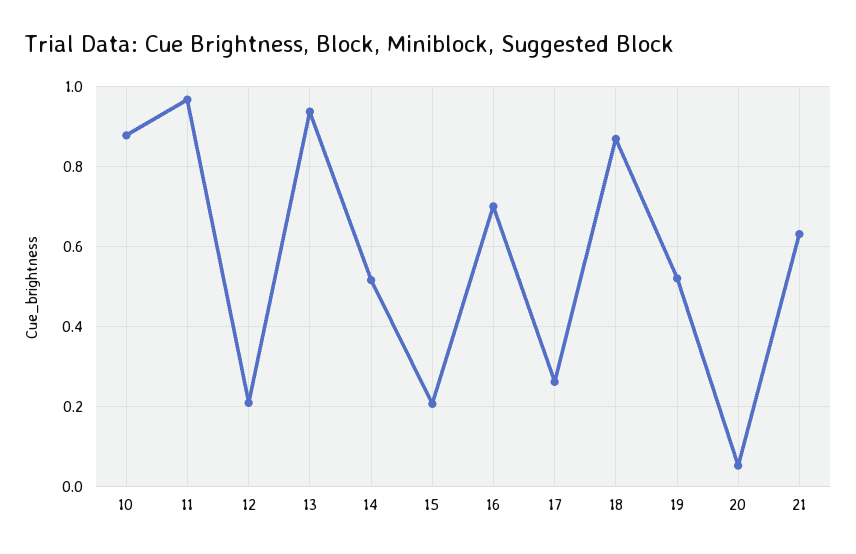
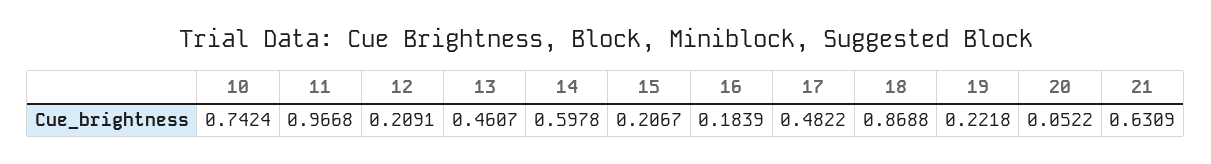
  {
-   "10": 0.88,
+   "10": 0.7424,
    "11": 0.9668,
    "12": 0.2091,
-   "13": 0.94,
+   "13": 0.4607,
-   "14": 0.52,
+   "14": 0.5978,
    "15": 0.2067,
-   "16": 0.7,
+   "16": 0.1839,
-   "17": 0.26,
+   "17": 0.4822,
    "18": 0.8688,
-   "19": 0.52,
+   "19": 0.2218,
    "20": 0.0522,
    "21": 0.6309
  }

